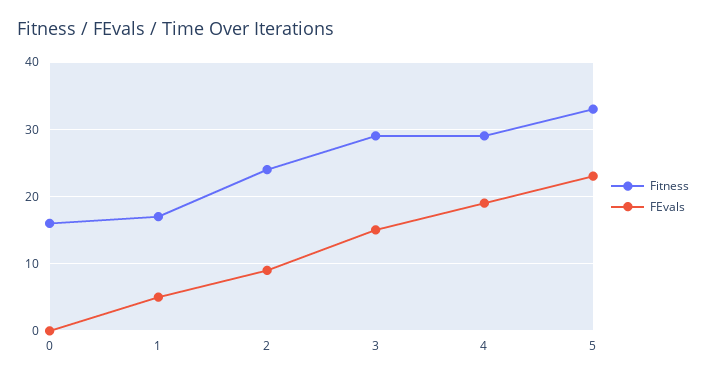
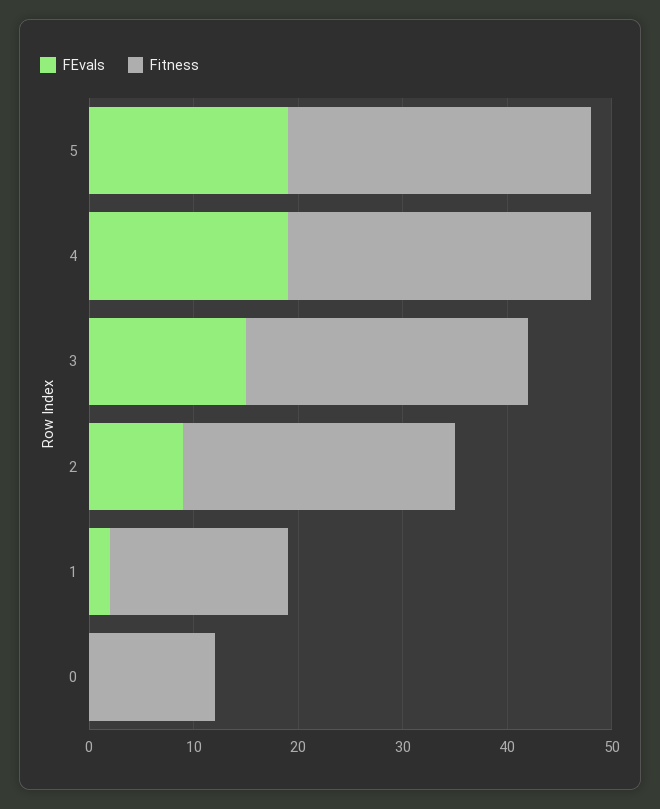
  {
    "Fitness": {
-     "0": 16,
+     "0": 12,
      "1": 17,
-     "2": 24,
+     "2": 26,
-     "3": 29,
+     "3": 27,
      "4": 29,
-     "5": 33
+     "5": 29
    },
    "FEvals": {
      "0": 0,
-     "1": 5,
+     "1": 2,
      "2": 9,
      "3": 15,
      "4": 19,
-     "5": 23
+     "5": 19
    }
  }

